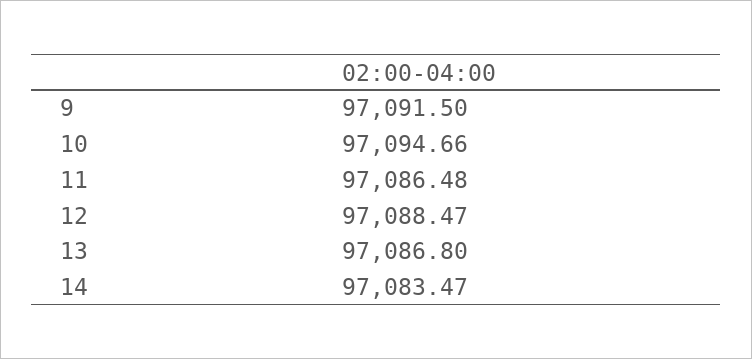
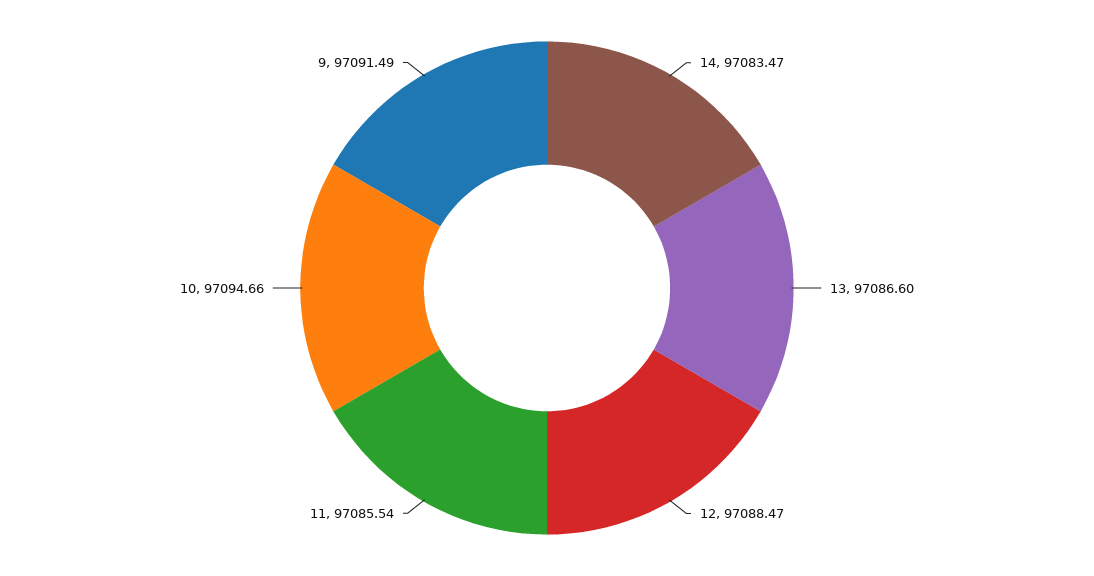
  {
-   "9": 97091.5,
+   "9": 97091.49,
    "10": 97094.66,
-   "11": 97086.48,
+   "11": 97085.54,
    "12": 97088.47,
-   "13": 97086.8,
+   "13": 97086.6,
    "14": 97083.47
  }

